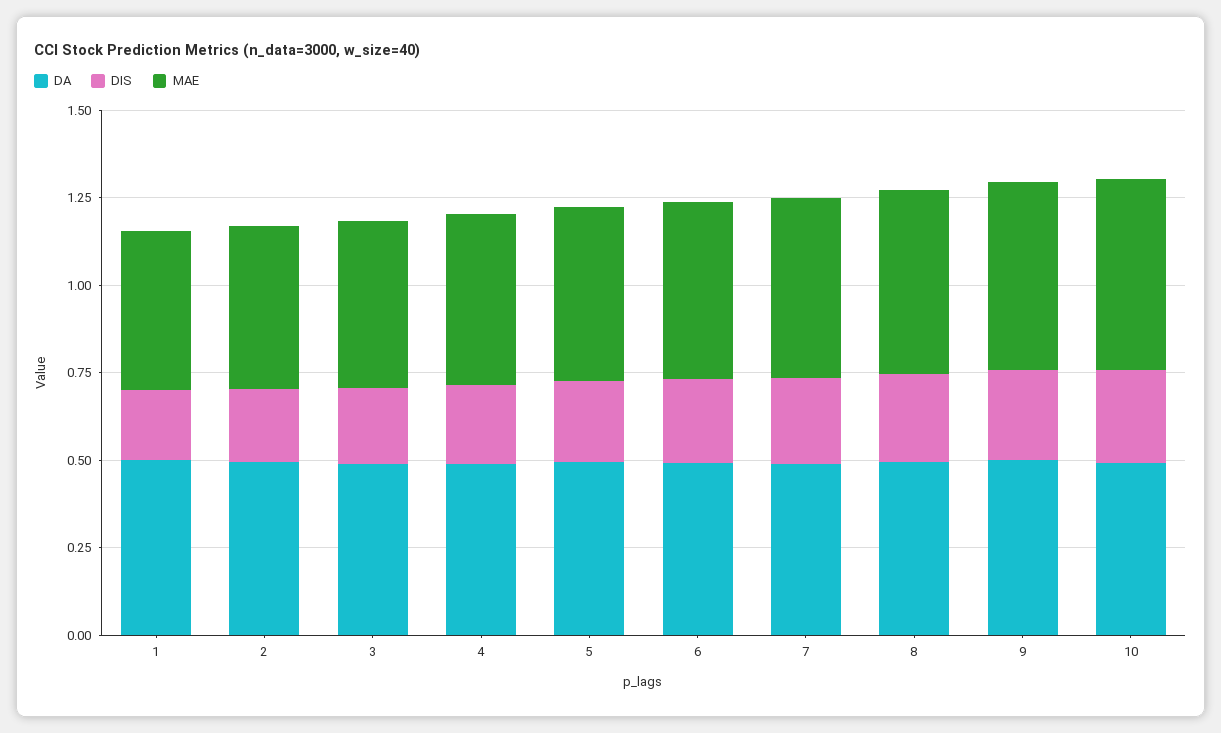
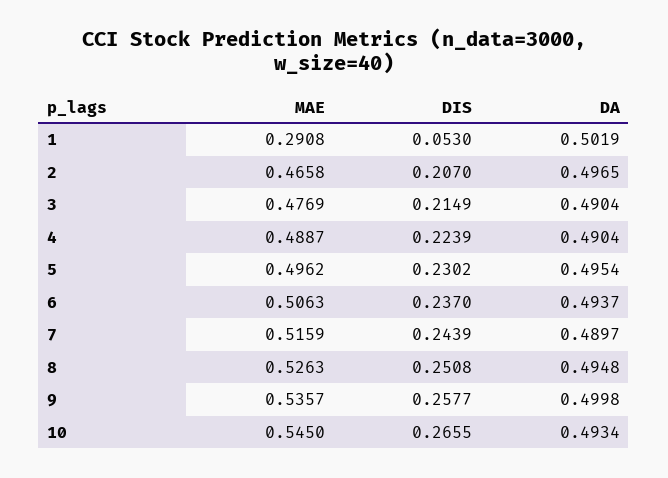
  {
    "DA": {
      "1": 0.5019,
      "2": 0.4965,
      "3": 0.4904,
      "4": 0.4904,
      "5": 0.4954,
      "6": 0.4937,
      "7": 0.4897,
      "8": 0.4948,
      "9": 0.4998,
      "10": 0.4934
    },
    "DIS": {
-     "1": 0.2,
+     "1": 0.053,
      "2": 0.207,
      "3": 0.2149,
      "4": 0.2239,
      "5": 0.2302,
      "6": 0.237,
      "7": 0.2439,
      "8": 0.2508,
      "9": 0.2577,
      "10": 0.2655
    },
    "MAE": {
-     "1": 0.45,
+     "1": 0.2908,
      "2": 0.4658,
      "3": 0.4769,
      "4": 0.4887,
      "5": 0.4962,
      "6": 0.5063,
      "7": 0.5159,
      "8": 0.5263,
      "9": 0.5357,
      "10": 0.545
    }
  }

